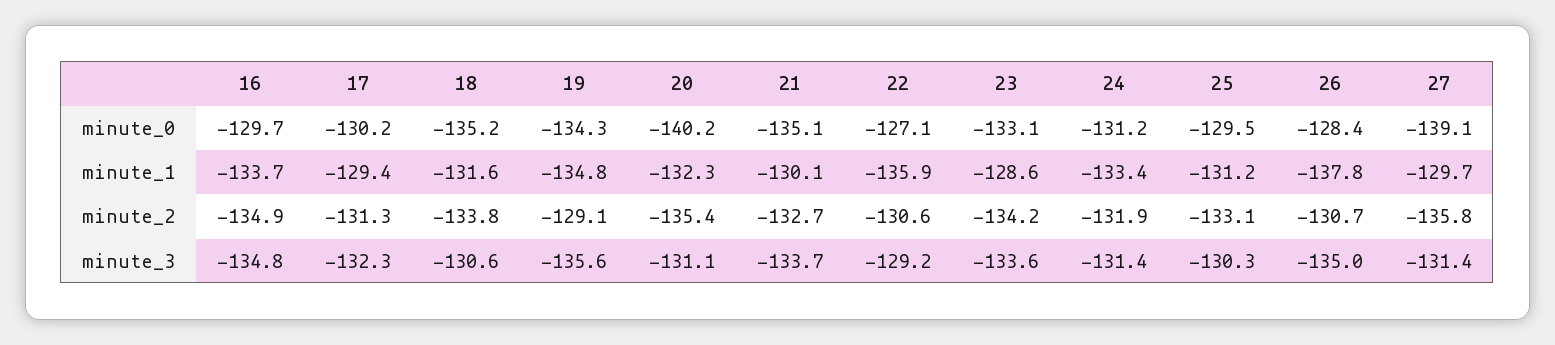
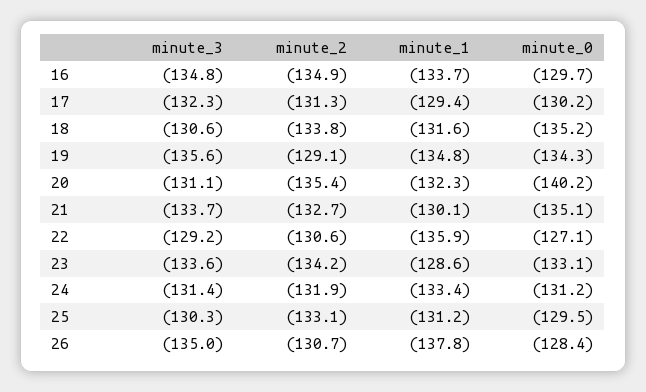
  {
    "16": {
      "minute_0": -129.7,
      "minute_1": -133.7,
      "minute_2": -134.9,
      "minute_3": -134.8
    },
    "17": {
      "minute_0": -130.2,
      "minute_1": -129.4,
      "minute_2": -131.3,
      "minute_3": -132.3
    },
    "18": {
      "minute_0": -135.2,
      "minute_1": -131.6,
      "minute_2": -133.8,
      "minute_3": -130.6
    },
    "19": {
      "minute_0": -134.3,
      "minute_1": -134.8,
      "minute_2": -129.1,
      "minute_3": -135.6
    },
    "20": {
      "minute_0": -140.2,
      "minute_1": -132.3,
      "minute_2": -135.4,
      "minute_3": -131.1
    },
    "21": {
      "minute_0": -135.1,
      "minute_1": -130.1,
      "minute_2": -132.7,
      "minute_3": -133.7
    },
    "22": {
      "minute_0": -127.1,
      "minute_1": -135.9,
      "minute_2": -130.6,
      "minute_3": -129.2
    },
    "23": {
      "minute_0": -133.1,
      "minute_1": -128.6,
      "minute_2": -134.2,
      "minute_3": -133.6
    },
    "24": {
      "minute_0": -131.2,
      "minute_1": -133.4,
      "minute_2": -131.9,
      "minute_3": -131.4
    },
    "25": {
      "minute_0": -129.5,
      "minute_1": -131.2,
      "minute_2": -133.1,
      "minute_3": -130.3
    },
    "26": {
      "minute_0": -128.4,
      "minute_1": -137.8,
      "minute_2": -130.7,
      "minute_3": -135
-   },
+   }
-   "27": {
-     "minute_0": -139.1,
-     "minute_1": -129.7,
-     "minute_2": -135.8,
-     "minute_3": -131.4
-   }
  }

